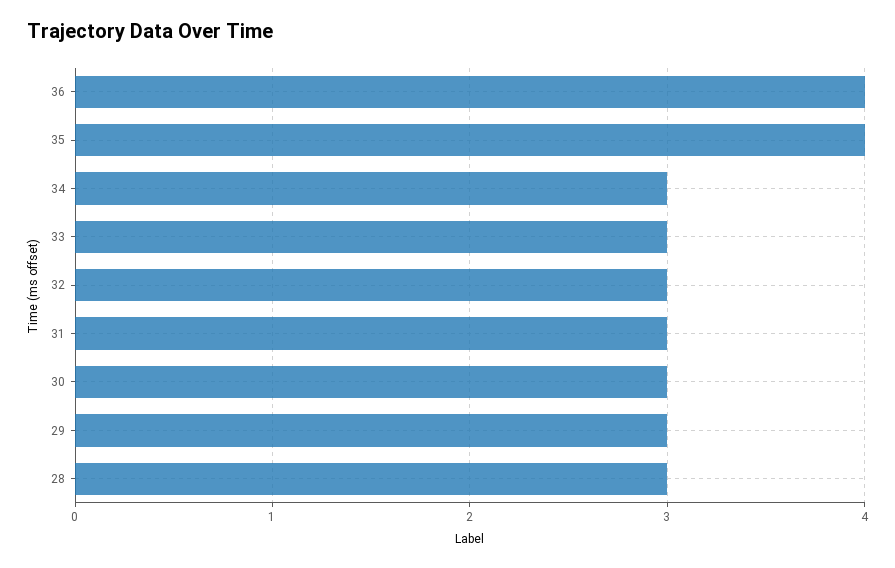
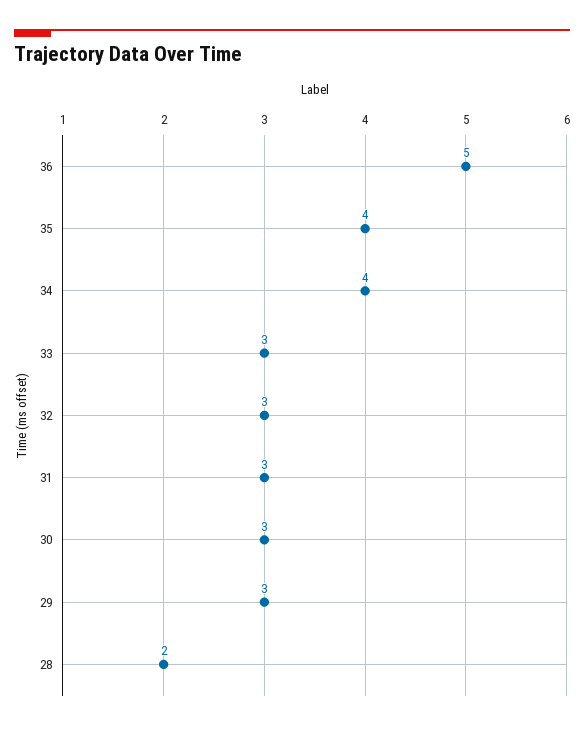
  {
-   "36": 4,
+   "36": 5,
    "35": 4,
-   "34": 3,
+   "34": 4,
    "33": 3,
    "32": 3,
    "31": 3,
    "30": 3,
    "29": 3,
-   "28": 3
+   "28": 2
  }

